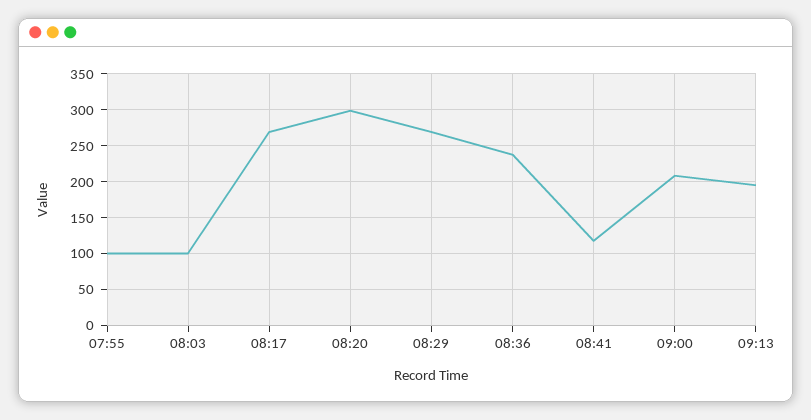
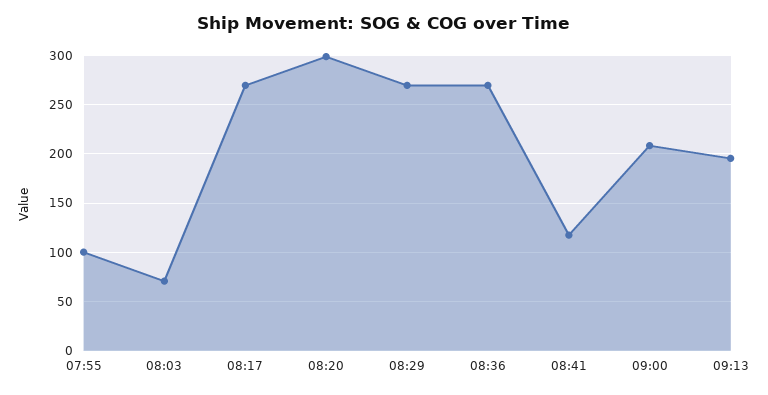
  {
    "07:55": 100,
-   "08:03": 100,
+   "08:03": 70,
    "08:17": 270,
    "08:20": 300,
    "08:29": 270,
-   "08:36": 240,
+   "08:36": 270,
    "08:41": 120,
    "09:00": 210,
    "09:13": 200
  }

